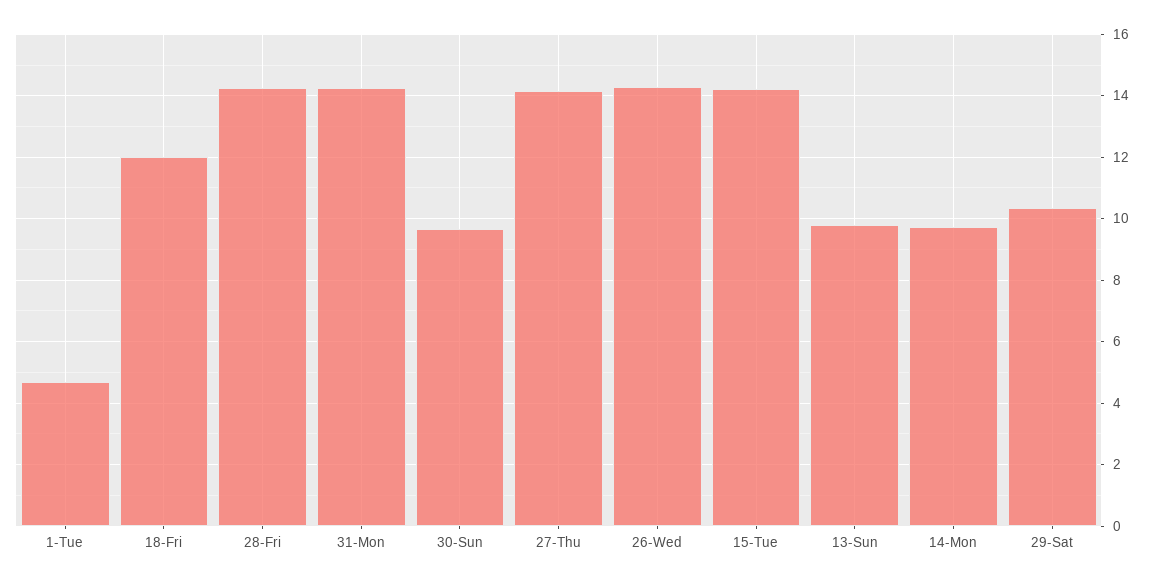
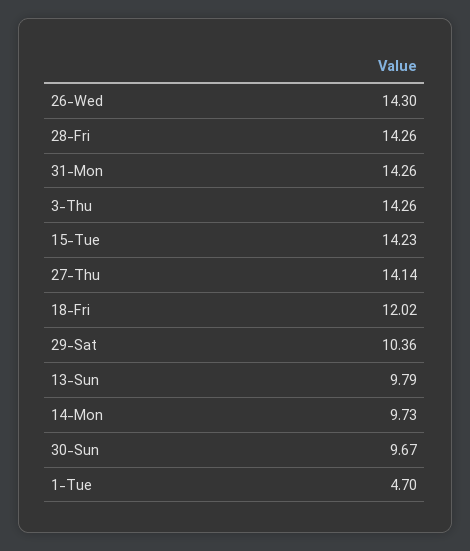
  {
    "1-Tue": 4.7,
    "18-Fri": 12.02,
    "28-Fri": 14.26,
    "31-Mon": 14.26,
    "30-Sun": 9.67,
    "27-Thu": 14.14,
    "26-Wed": 14.3,
    "15-Tue": 14.23,
    "13-Sun": 9.79,
    "14-Mon": 9.73,
-   "29-Sat": 10.36
+   "29-Sat": 10.36,
+   "3-Thu": 14.26
  }

